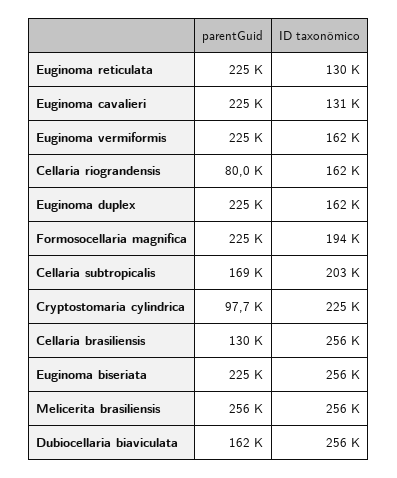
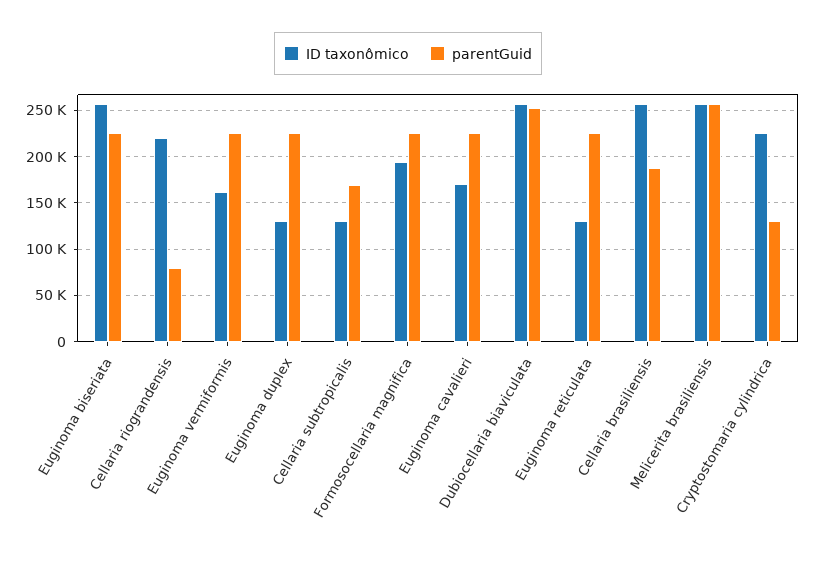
  {
    "parentGuid": {
      "Euginoma reticulata": 225000,
      "Euginoma cavalieri": 225000,
      "Euginoma vermiformis": 225000,
      "Cellaria riograndensis": 80000,
      "Euginoma duplex": 225000,
      "Formosocellaria magnifica": 225000,
      "Cellaria subtropicalis": 169000,
-     "Cryptostomaria cylindrica": 97700,
+     "Cryptostomaria cylindrica": 130000,
-     "Cellaria brasiliensis": 130000,
+     "Cellaria brasiliensis": 190000,
      "Euginoma biseriata": 225000,
      "Melicerita brasiliensis": 256000,
-     "Dubiocellaria biaviculata": 162000
+     "Dubiocellaria biaviculata": 250000
    },
    "ID taxonômico": {
      "Euginoma reticulata": 130000,
-     "Euginoma cavalieri": 131000,
+     "Euginoma cavalieri": 170000,
      "Euginoma vermiformis": 162000,
-     "Cellaria riograndensis": 162000,
+     "Cellaria riograndensis": 220000,
-     "Euginoma duplex": 162000,
+     "Euginoma duplex": 130000,
      "Formosocellaria magnifica": 194000,
-     "Cellaria subtropicalis": 203000,
+     "Cellaria subtropicalis": 130000,
      "Cryptostomaria cylindrica": 225000,
      "Cellaria brasiliensis": 256000,
      "Euginoma biseriata": 256000,
      "Melicerita brasiliensis": 256000,
      "Dubiocellaria biaviculata": 256000
    }
  }

